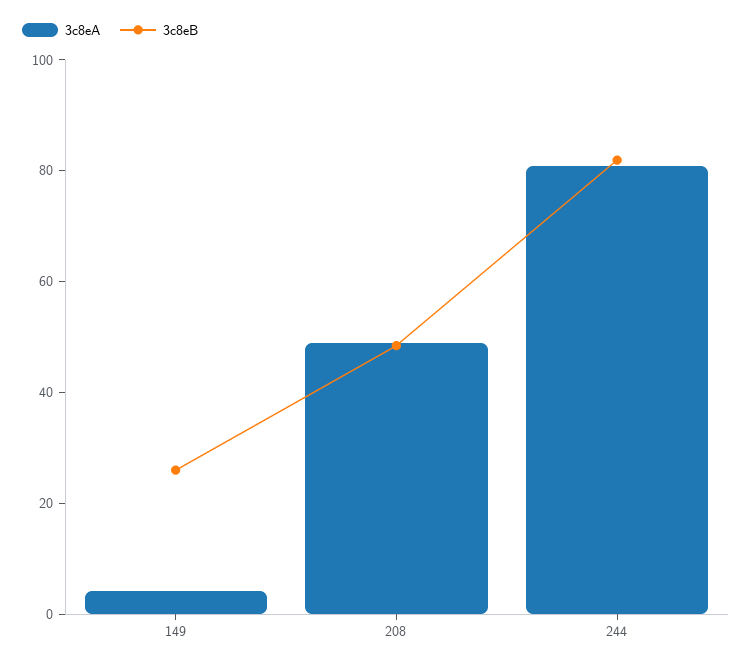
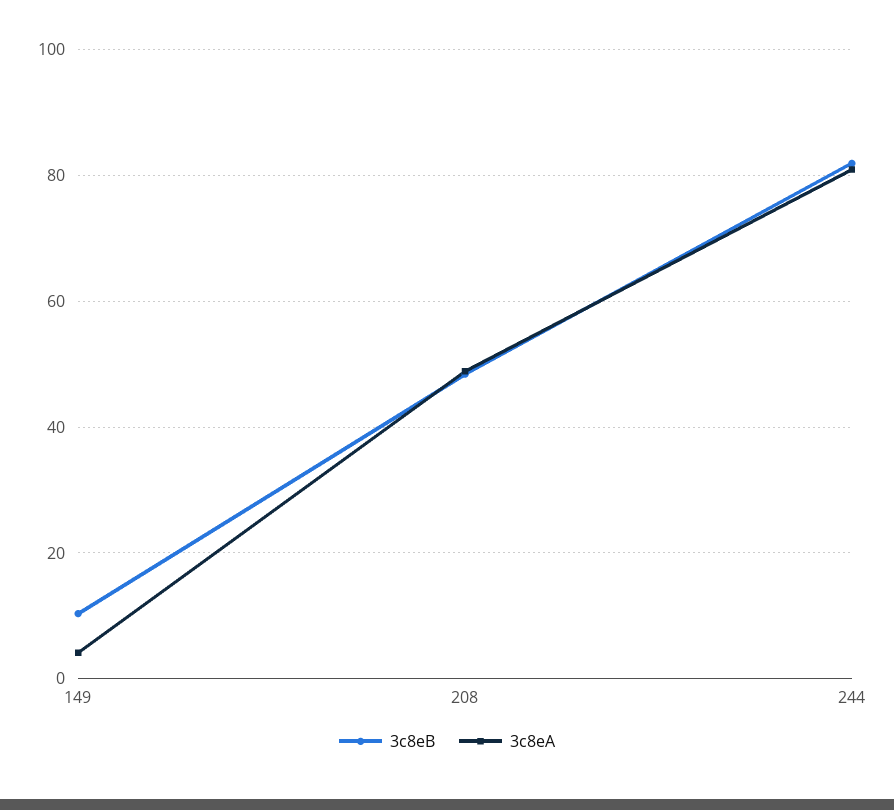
  {
    "3c8eA": {
      "149": 4,
      "208": 48,
      "244": 80
    },
    "3c8eB": {
-     "149": 25,
+     "149": 10,
      "208": 48,
      "244": 82
    }
  }

